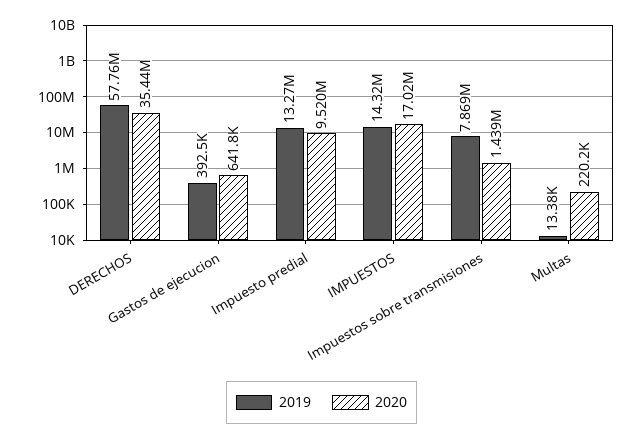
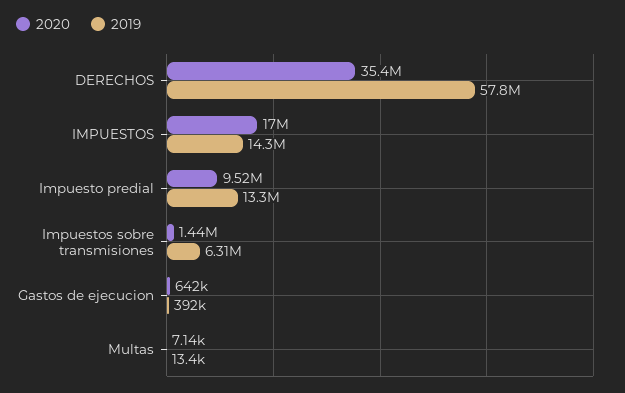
  {
    "2019": {
      "DERECHOS": 57760000,
      "Gastos de ejecucion": 392500,
      "Impuesto predial": 13270000,
      "IMPUESTOS": 14320000,
-     "Impuestos sobre transmisiones": 7869000,
+     "Impuestos sobre transmisiones": 6310000,
      "Multas": 13380
    },
    "2020": {
      "DERECHOS": 35440000,
      "Gastos de ejecucion": 641800,
      "Impuesto predial": 9520000,
      "IMPUESTOS": 17020000,
      "Impuestos sobre transmisiones": 1439000,
-     "Multas": 220200
+     "Multas": 7140
    }
  }

